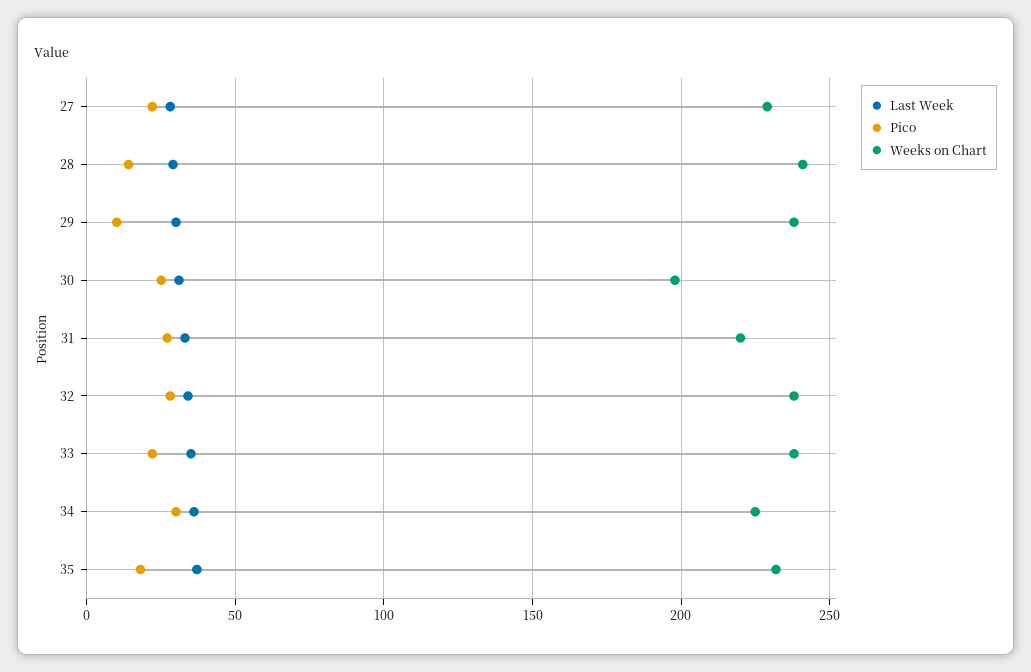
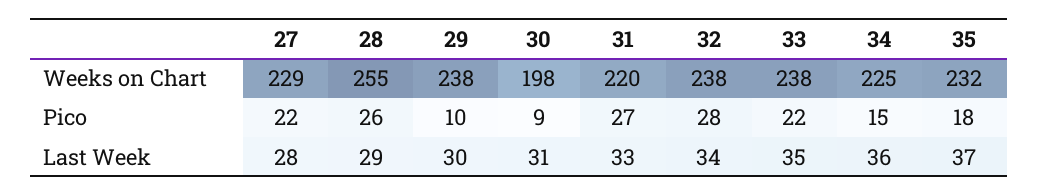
  {
    "Last Week": {
      "27": 28,
      "28": 29,
      "29": 30,
      "30": 31,
      "31": 33,
      "32": 34,
      "33": 35,
      "34": 36,
      "35": 37
    },
    "Pico": {
      "27": 22,
-     "28": 15,
+     "28": 26,
      "29": 10,
-     "30": 25,
+     "30": 9,
      "31": 27,
      "32": 28,
      "33": 22,
-     "34": 30,
+     "34": 15,
      "35": 18
    },
    "Weeks on Chart": {
      "27": 229,
-     "28": 240,
+     "28": 255,
      "29": 238,
      "30": 198,
      "31": 220,
      "32": 238,
      "33": 238,
      "34": 225,
      "35": 232
    }
  }

